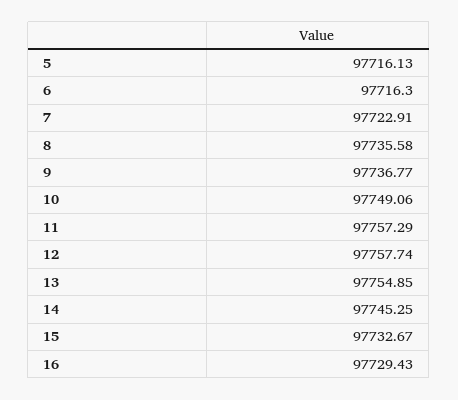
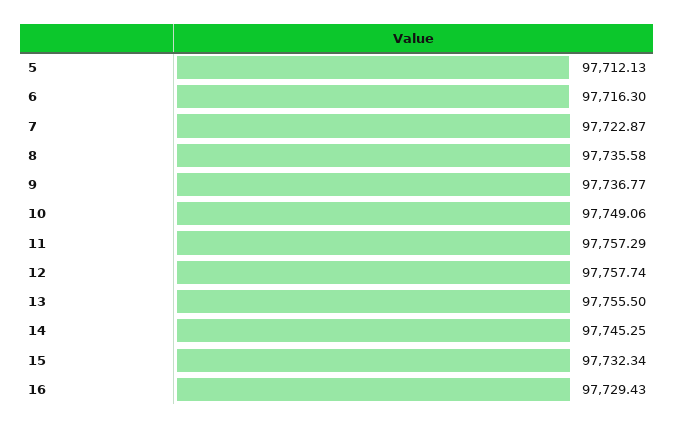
  {
-   "5": 97716.13,
+   "5": 97712.13,
    "6": 97716.3,
-   "7": 97722.91,
+   "7": 97722.87,
    "8": 97735.58,
    "9": 97736.77,
    "10": 97749.06,
    "11": 97757.29,
    "12": 97757.74,
-   "13": 97754.85,
+   "13": 97755.5,
    "14": 97745.25,
-   "15": 97732.67,
+   "15": 97732.34,
    "16": 97729.43
  }

